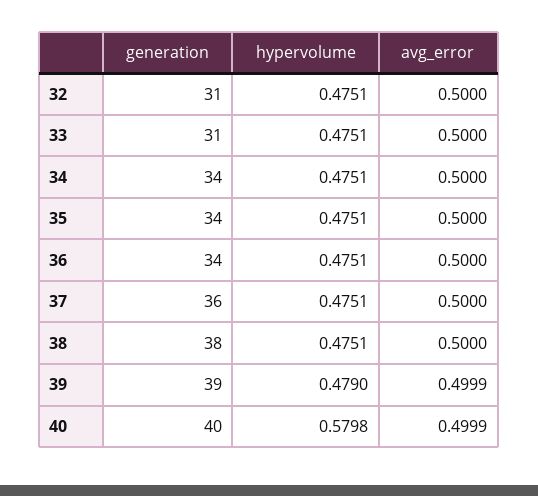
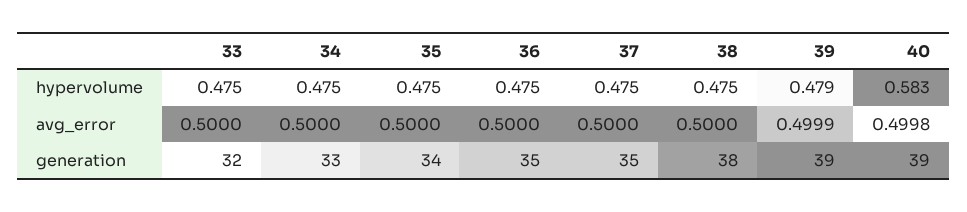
  {
    "generation": {
-     "32": 31,
-     "33": 31,
+     "33": 32,
-     "34": 34,
+     "34": 33,
      "35": 34,
-     "36": 34,
+     "36": 35,
-     "37": 36,
+     "37": 35,
      "38": 38,
      "39": 39,
-     "40": 40
+     "40": 39
    },
    "hypervolume": {
-     "32": 0.4751,
      "33": 0.4751,
      "34": 0.4751,
      "35": 0.4751,
      "36": 0.4751,
      "37": 0.4751,
      "38": 0.4751,
      "39": 0.479,
-     "40": 0.5798
+     "40": 0.583
    },
    "avg_error": {
-     "32": 0.5,
      "33": 0.5,
      "34": 0.5,
      "35": 0.5,
      "36": 0.5,
      "37": 0.5,
      "38": 0.5,
      "39": 0.4999,
-     "40": 0.4999
+     "40": 0.4998
    }
  }

